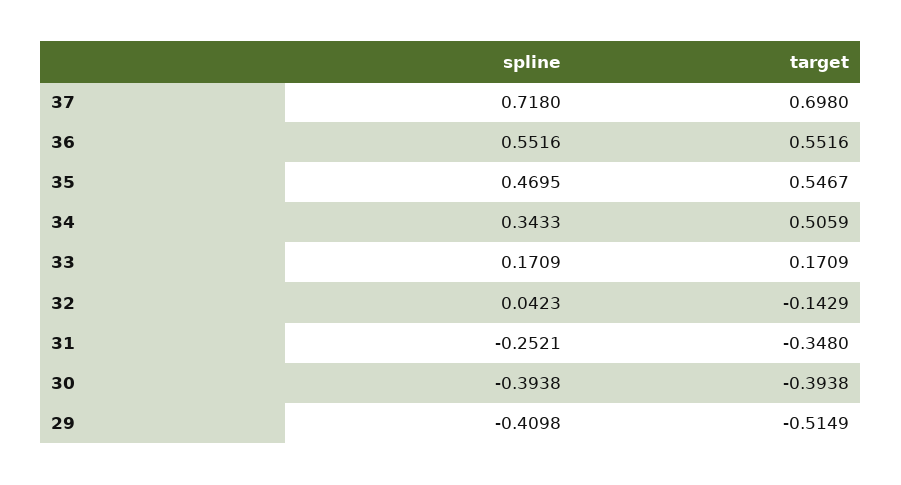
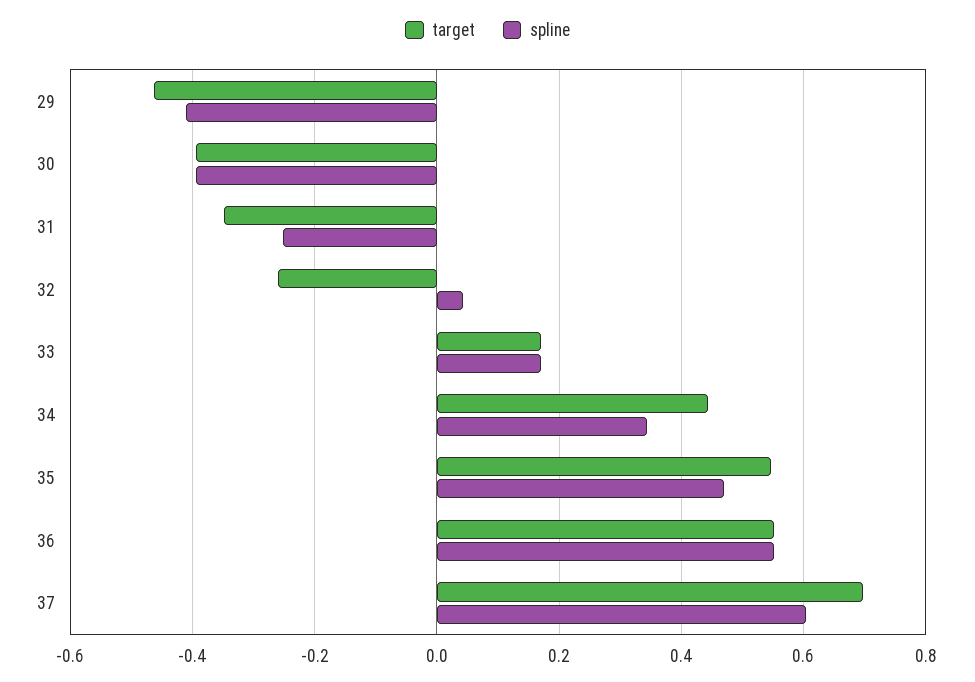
  {
    "spline": {
-     "37": 0.718,
+     "37": 0.6,
      "36": 0.5516,
      "35": 0.4695,
      "34": 0.3433,
      "33": 0.1709,
      "32": 0.0423,
      "31": -0.2521,
      "30": -0.3938,
      "29": -0.4098
    },
    "target": {
      "37": 0.698,
      "36": 0.5516,
      "35": 0.5467,
-     "34": 0.5059,
+     "34": 0.44,
      "33": 0.1709,
-     "32": -0.1429,
+     "32": -0.26,
      "31": -0.348,
      "30": -0.3938,
-     "29": -0.5149
+     "29": -0.46
    }
  }

